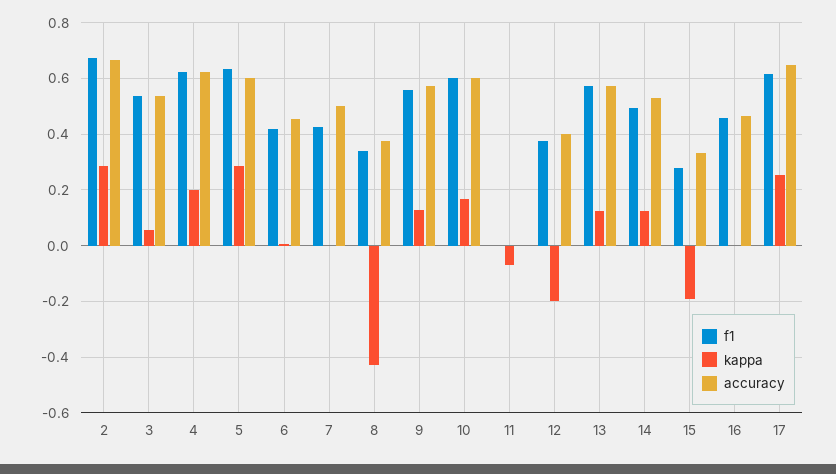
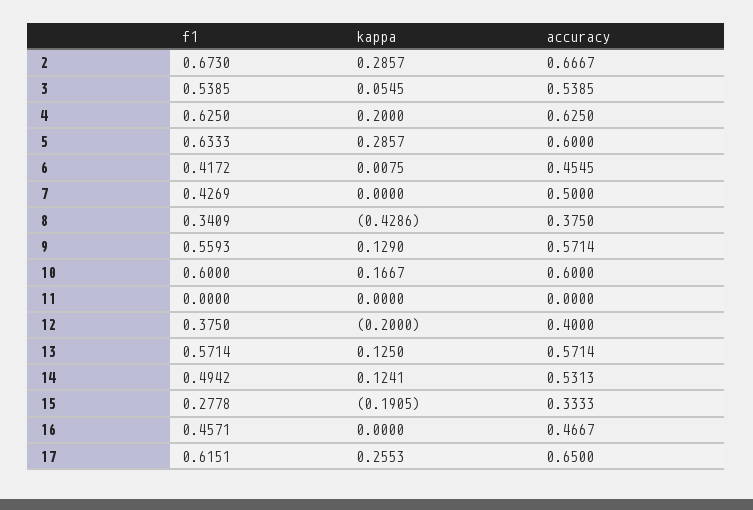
  {
    "f1": {
      "2": 0.673,
      "3": 0.5385,
      "4": 0.625,
      "5": 0.6333,
      "6": 0.4172,
      "7": 0.4269,
      "8": 0.3409,
      "9": 0.5593,
      "10": 0.6,
      "11": 0,
      "12": 0.375,
      "13": 0.5714,
      "14": 0.4942,
      "15": 0.2778,
      "16": 0.4571,
      "17": 0.6151
    },
    "kappa": {
      "2": 0.2857,
      "3": 0.0545,
      "4": 0.2,
      "5": 0.2857,
      "6": 0.0075,
      "7": 0,
      "8": -0.4286,
      "9": 0.129,
      "10": 0.1667,
-     "11": -0.075,
+     "11": 0,
      "12": -0.2,
      "13": 0.125,
      "14": 0.1241,
      "15": -0.1905,
      "16": 0,
      "17": 0.2553
    },
    "accuracy": {
      "2": 0.6667,
      "3": 0.5385,
      "4": 0.625,
      "5": 0.6,
      "6": 0.4545,
      "7": 0.5,
      "8": 0.375,
      "9": 0.5714,
      "10": 0.6,
      "11": 0,
      "12": 0.4,
      "13": 0.5714,
      "14": 0.5313,
      "15": 0.3333,
      "16": 0.4667,
      "17": 0.65
    }
  }

